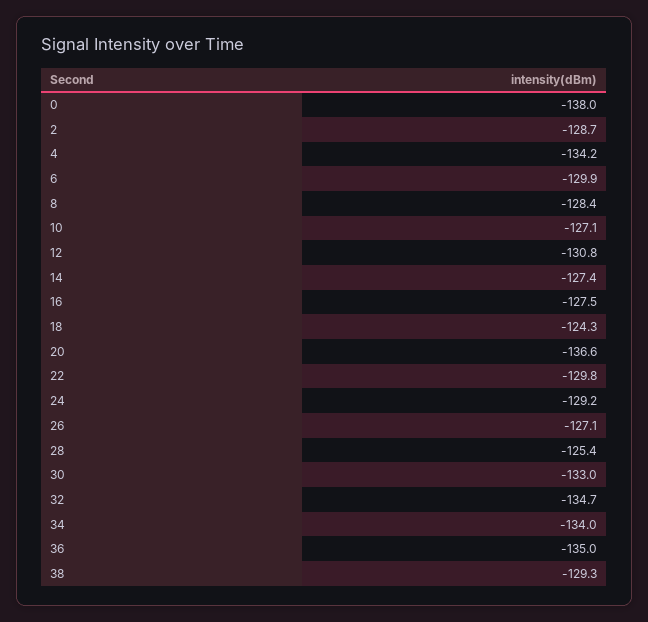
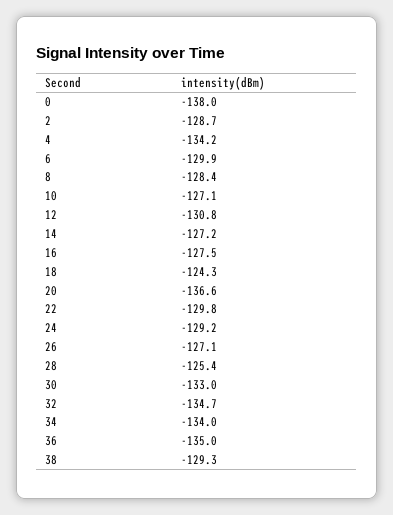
  {
    "0": -138,
    "2": -128.7,
    "4": -134.2,
    "6": -129.9,
    "8": -128.4,
    "10": -127.1,
    "12": -130.8,
-   "14": -127.4,
+   "14": -127.2,
    "16": -127.5,
    "18": -124.3,
    "20": -136.6,
    "22": -129.8,
    "24": -129.2,
    "26": -127.1,
    "28": -125.4,
    "30": -133,
    "32": -134.7,
    "34": -134,
    "36": -135,
    "38": -129.3
  }

